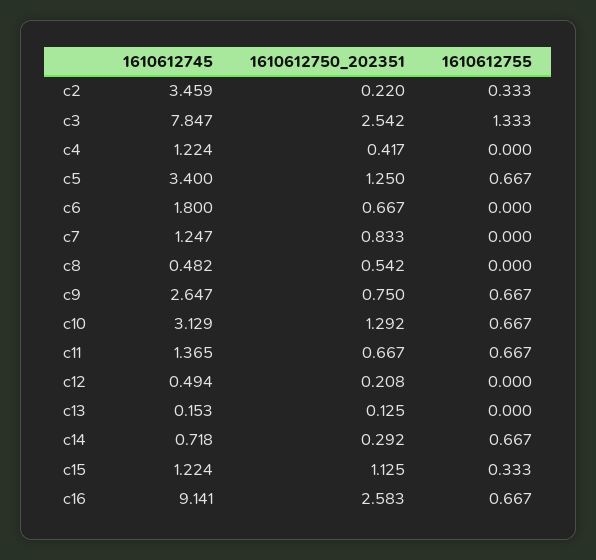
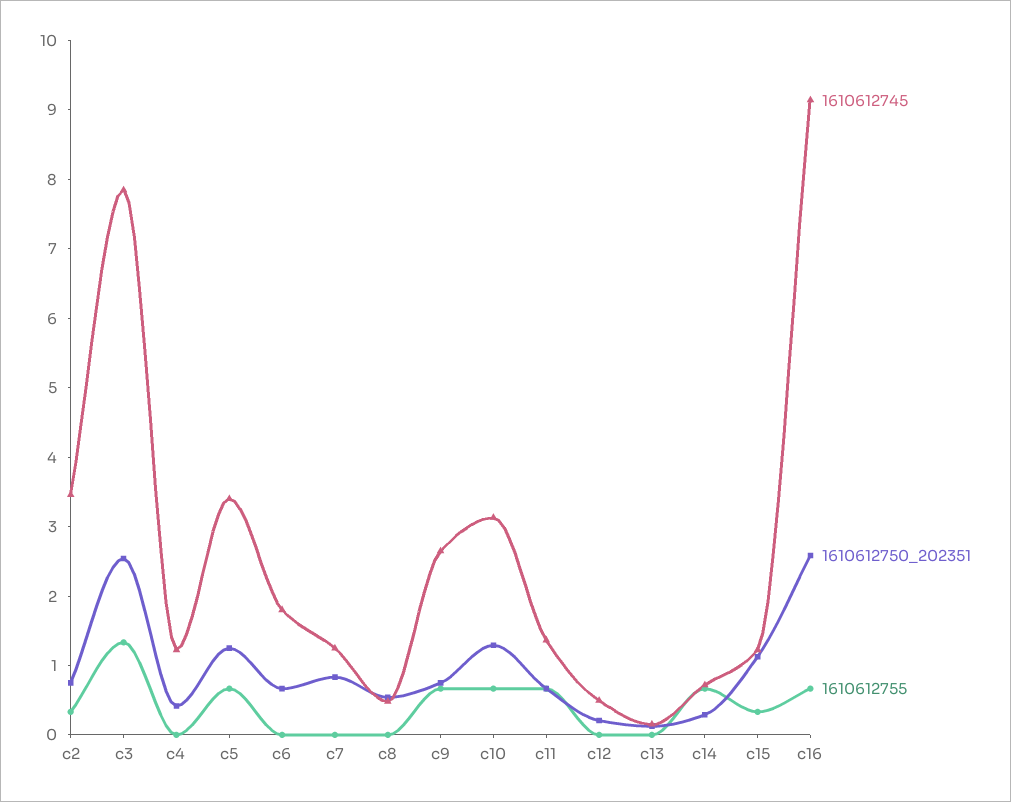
  {
    "1610612745": {
      "c2": 3.459,
      "c3": 7.847,
      "c4": 1.224,
      "c5": 3.4,
      "c6": 1.8,
      "c7": 1.247,
      "c8": 0.482,
      "c9": 2.647,
      "c10": 3.129,
      "c11": 1.365,
      "c12": 0.494,
      "c13": 0.153,
      "c14": 0.718,
      "c15": 1.224,
      "c16": 9.141
    },
    "1610612750_202351": {
-     "c2": 0.22,
+     "c2": 0.8,
      "c3": 2.542,
      "c4": 0.417,
      "c5": 1.25,
      "c6": 0.667,
      "c7": 0.833,
      "c8": 0.542,
      "c9": 0.75,
      "c10": 1.292,
      "c11": 0.667,
      "c12": 0.208,
      "c13": 0.125,
      "c14": 0.292,
      "c15": 1.125,
      "c16": 2.583
    },
    "1610612755": {
      "c2": 0.333,
      "c3": 1.333,
      "c4": 0,
      "c5": 0.667,
      "c6": 0,
      "c7": 0,
      "c8": 0,
      "c9": 0.667,
      "c10": 0.667,
      "c11": 0.667,
      "c12": 0,
      "c13": 0,
      "c14": 0.667,
      "c15": 0.333,
      "c16": 0.667
    }
  }

